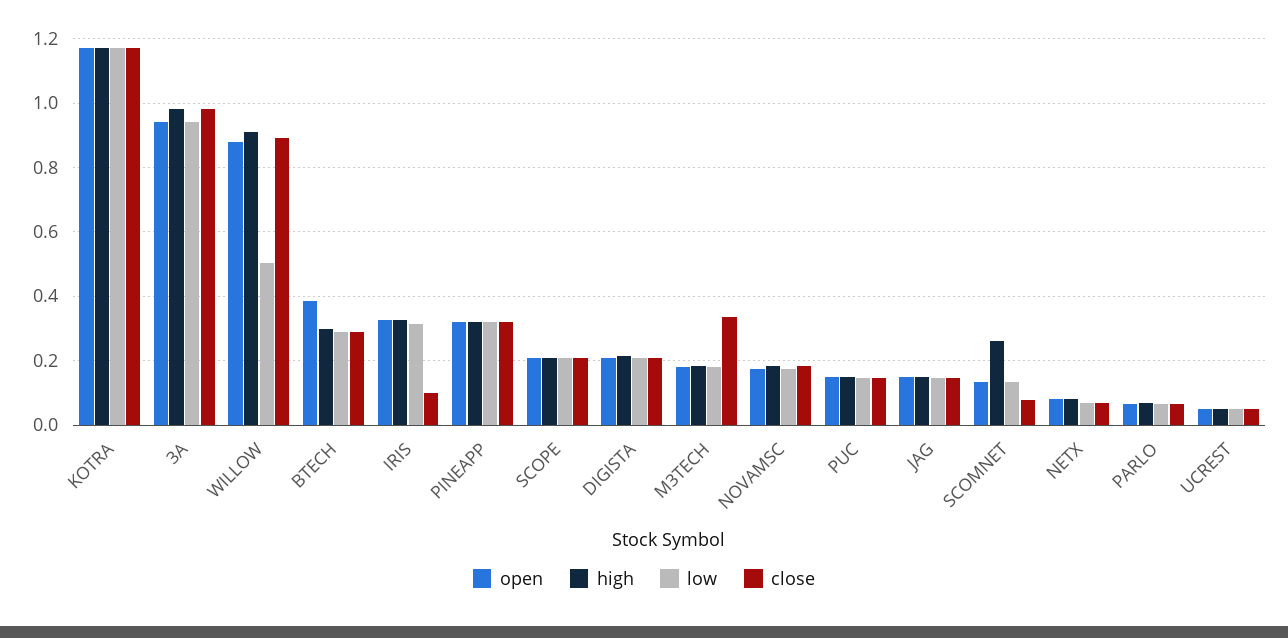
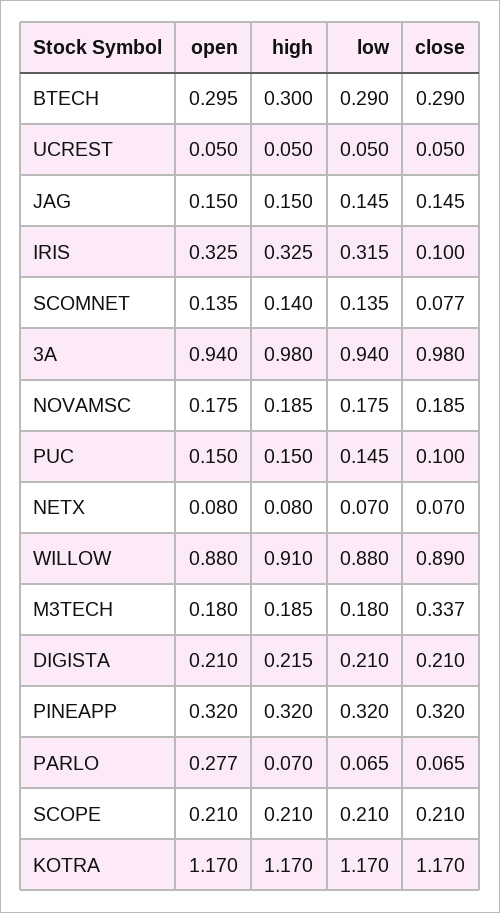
  {
    "open": {
      "KOTRA": 1.17,
      "3A": 0.94,
      "WILLOW": 0.88,
-     "BTECH": 0.38,
+     "BTECH": 0.295,
      "IRIS": 0.325,
      "PINEAPP": 0.32,
      "SCOPE": 0.21,
      "DIGISTA": 0.21,
      "M3TECH": 0.18,
      "NOVAMSC": 0.175,
      "PUC": 0.15,
      "JAG": 0.15,
      "SCOMNET": 0.135,
      "NETX": 0.08,
-     "PARLO": 0.06,
+     "PARLO": 0.277,
      "UCREST": 0.05
    },
    "high": {
      "KOTRA": 1.17,
      "3A": 0.98,
      "WILLOW": 0.91,
      "BTECH": 0.3,
      "IRIS": 0.325,
      "PINEAPP": 0.32,
      "SCOPE": 0.21,
      "DIGISTA": 0.215,
      "M3TECH": 0.185,
      "NOVAMSC": 0.185,
      "PUC": 0.15,
      "JAG": 0.15,
-     "SCOMNET": 0.26,
+     "SCOMNET": 0.14,
      "NETX": 0.08,
      "PARLO": 0.07,
      "UCREST": 0.05
    },
    "low": {
      "KOTRA": 1.17,
      "3A": 0.94,
-     "WILLOW": 0.5,
+     "WILLOW": 0.88,
      "BTECH": 0.29,
      "IRIS": 0.315,
      "PINEAPP": 0.32,
      "SCOPE": 0.21,
      "DIGISTA": 0.21,
      "M3TECH": 0.18,
      "NOVAMSC": 0.175,
      "PUC": 0.145,
      "JAG": 0.145,
      "SCOMNET": 0.135,
      "NETX": 0.07,
      "PARLO": 0.065,
      "UCREST": 0.05
    },
    "close": {
      "KOTRA": 1.17,
      "3A": 0.98,
      "WILLOW": 0.89,
      "BTECH": 0.29,
      "IRIS": 0.1,
      "PINEAPP": 0.32,
      "SCOPE": 0.21,
      "DIGISTA": 0.21,
      "M3TECH": 0.337,
      "NOVAMSC": 0.185,
-     "PUC": 0.14,
+     "PUC": 0.1,
      "JAG": 0.145,
      "SCOMNET": 0.077,
      "NETX": 0.07,
      "PARLO": 0.065,
      "UCREST": 0.05
    }
  }

